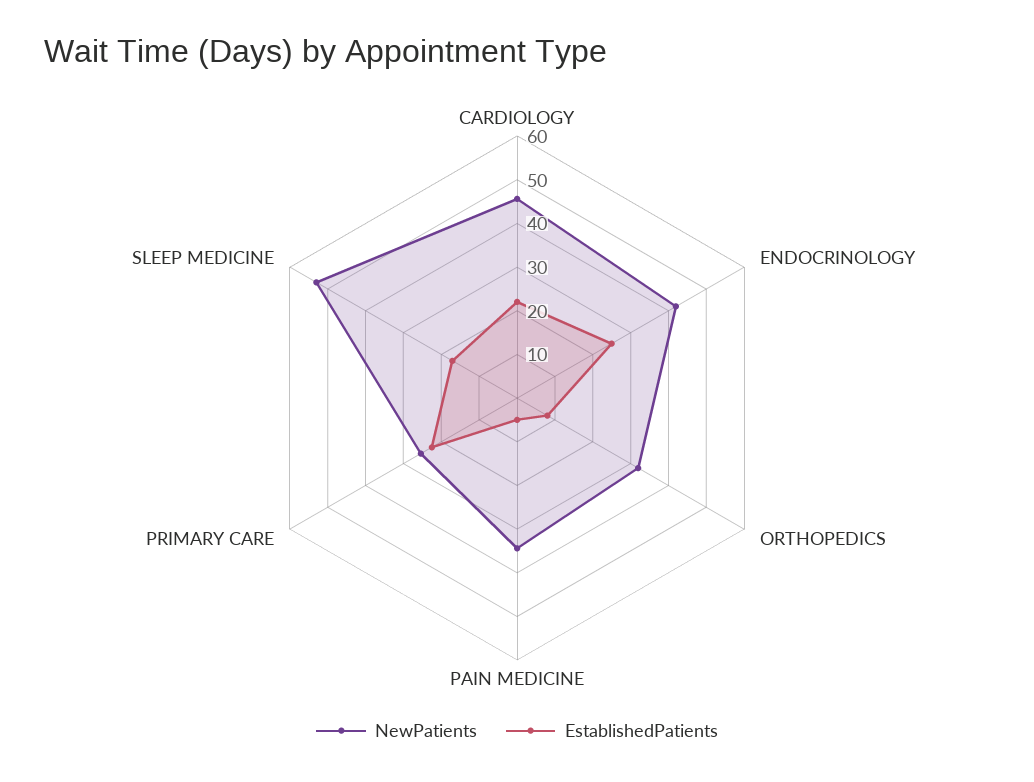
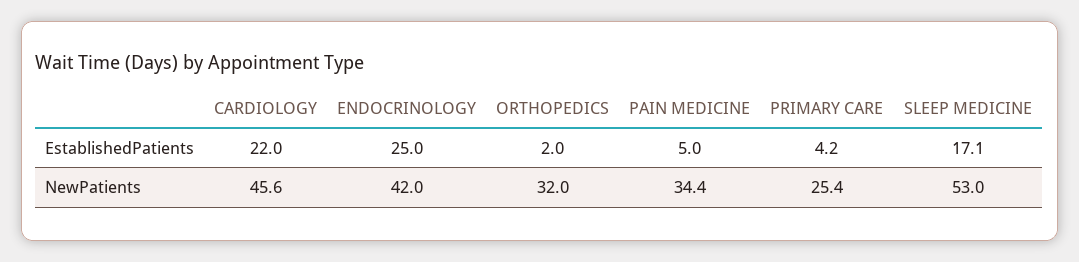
  {
    "NewPatients": {
      "CARDIOLOGY": 45.6,
      "ENDOCRINOLOGY": 42,
      "ORTHOPEDICS": 32,
      "PAIN MEDICINE": 34.4,
      "PRIMARY CARE": 25.4,
      "SLEEP MEDICINE": 53
    },
    "EstablishedPatients": {
      "CARDIOLOGY": 22,
      "ENDOCRINOLOGY": 25,
-     "ORTHOPEDICS": 8,
+     "ORTHOPEDICS": 2,
      "PAIN MEDICINE": 5,
-     "PRIMARY CARE": 22,
+     "PRIMARY CARE": 4.2,
      "SLEEP MEDICINE": 17.1
    }
  }

